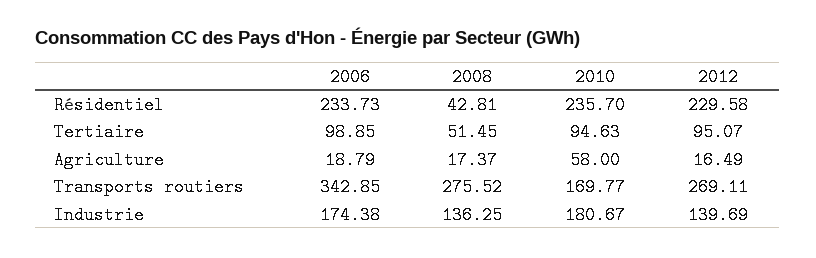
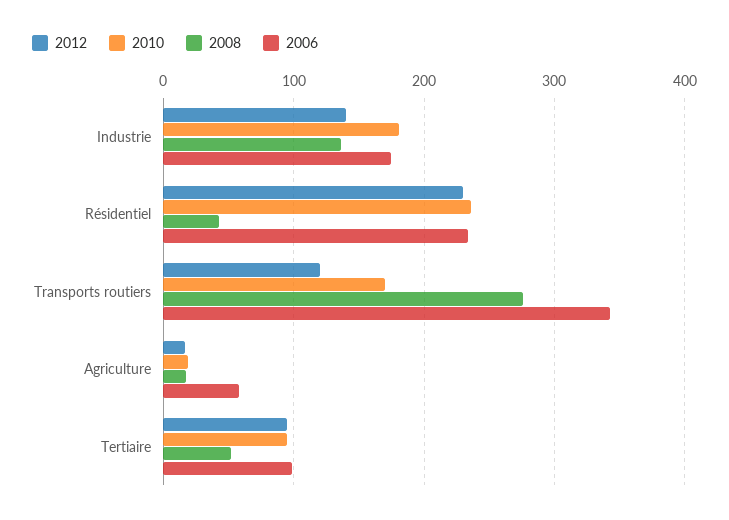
  {
    "2006": {
      "Résidentiel": 233.73,
      "Tertiaire": 98.85,
-     "Agriculture": 18.79,
+     "Agriculture": 60,
      "Transports routiers": 342.85,
      "Industrie": 174.38
    },
    "2008": {
      "Résidentiel": 42.81,
      "Tertiaire": 51.45,
      "Agriculture": 17.37,
      "Transports routiers": 275.52,
      "Industrie": 136.25
    },
    "2010": {
      "Résidentiel": 235.7,
      "Tertiaire": 94.63,
-     "Agriculture": 58,
+     "Agriculture": 20,
      "Transports routiers": 169.77,
      "Industrie": 180.67
    },
    "2012": {
      "Résidentiel": 229.58,
      "Tertiaire": 95.07,
      "Agriculture": 16.49,
-     "Transports routiers": 269.11,
+     "Transports routiers": 120,
      "Industrie": 139.69
    }
  }

